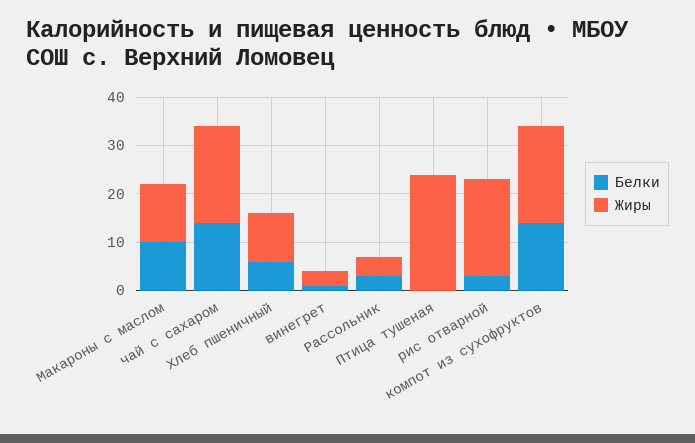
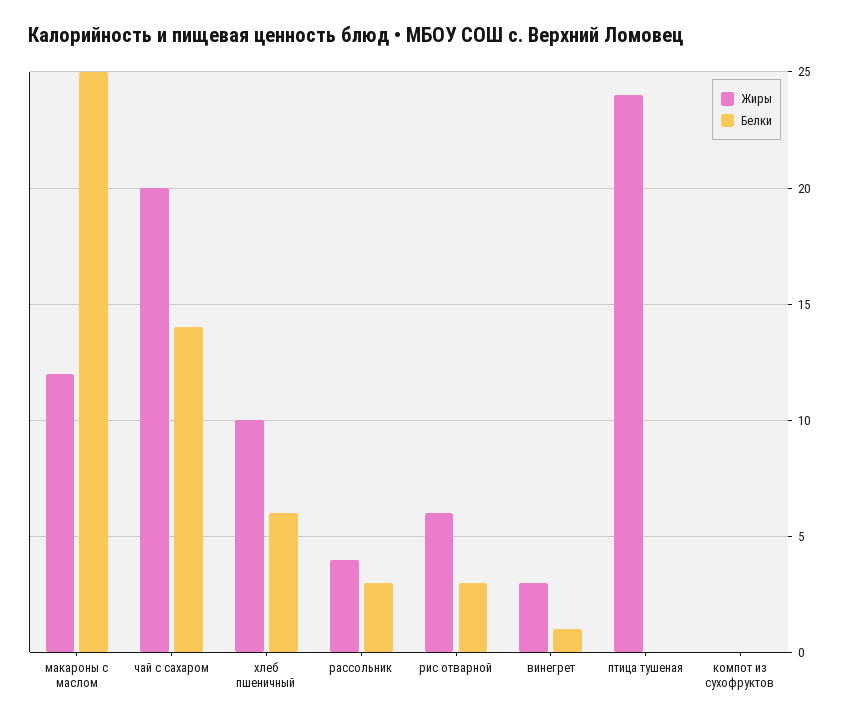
  {
    "Белки": {
-     "Макароны с маслом": 10,
+     "Макароны с маслом": 25,
      "чай с сахаром": 14,
      "Хлеб пшеничный": 6,
      "винегрет": 1,
      "Рассольник": 3,
      "Птица тушеная": 0,
      "рис отварной": 3,
-     "компот из сухофруктов": 15
+     "компот из сухофруктов": 0
    },
    "Жиры": {
      "Макароны с маслом": 12,
      "чай с сахаром": 20,
      "Хлеб пшеничный": 10,
      "винегрет": 3,
      "Рассольник": 4,
      "Птица тушеная": 24,
-     "рис отварной": 20,
+     "рис отварной": 6,
-     "компот из сухофруктов": 20
+     "компот из сухофруктов": 0
    }
  }

